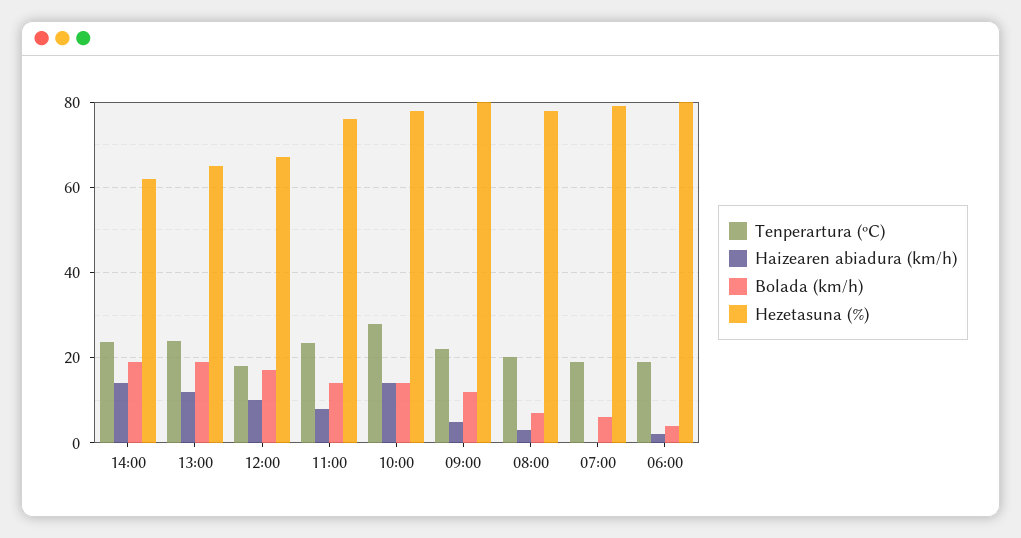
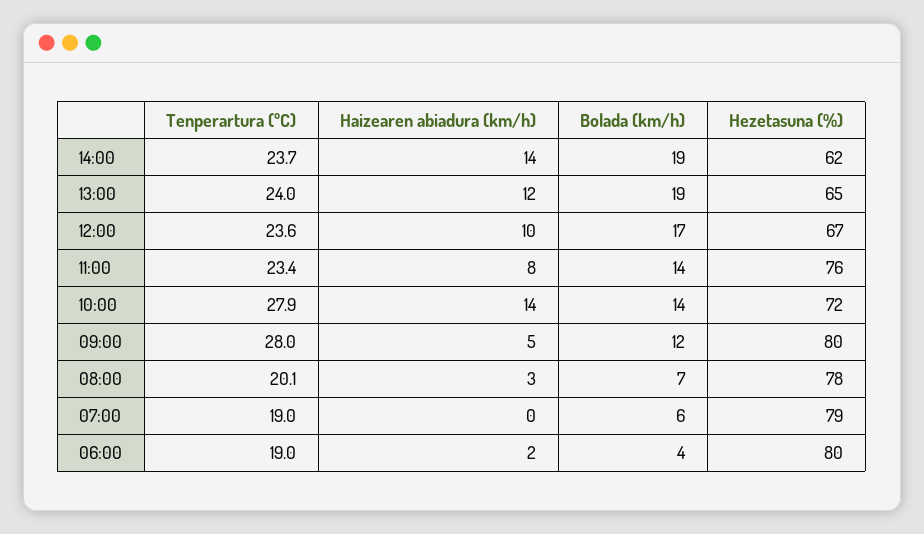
  {
    "Tenperartura (ºC)": {
      "14:00": 23.7,
      "13:00": 24,
-     "12:00": 18,
+     "12:00": 23.6,
      "11:00": 23.4,
      "10:00": 27.9,
-     "09:00": 22,
+     "09:00": 28,
      "08:00": 20.1,
      "07:00": 19,
      "06:00": 19
    },
    "Haizearen abiadura (km/h)": {
      "14:00": 14,
      "13:00": 12,
      "12:00": 10,
      "11:00": 8,
      "10:00": 14,
      "09:00": 5,
      "08:00": 3,
      "07:00": 0,
      "06:00": 2
    },
    "Bolada (km/h)": {
      "14:00": 19,
      "13:00": 19,
      "12:00": 17,
      "11:00": 14,
      "10:00": 14,
      "09:00": 12,
      "08:00": 7,
      "07:00": 6,
      "06:00": 4
    },
    "Hezetasuna (%)": {
      "14:00": 62,
      "13:00": 65,
      "12:00": 67,
      "11:00": 76,
-     "10:00": 78,
+     "10:00": 72,
      "09:00": 80,
      "08:00": 78,
      "07:00": 79,
      "06:00": 80
    }
  }

